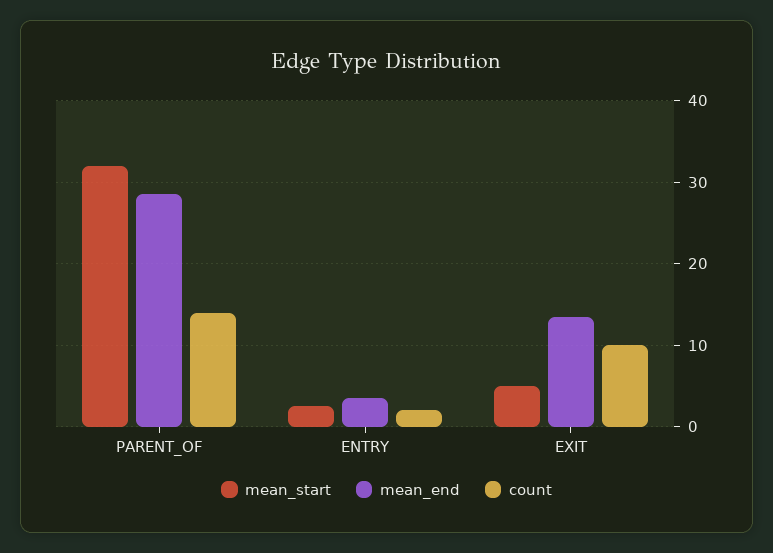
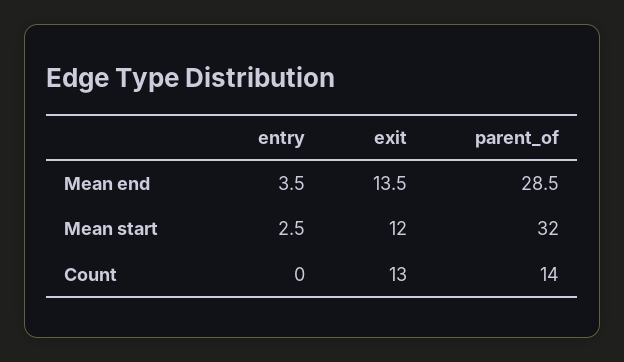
  {
    "mean_start": {
      "PARENT_OF": 32,
      "ENTRY": 2.5,
-     "EXIT": 5
+     "EXIT": 12
    },
    "mean_end": {
      "PARENT_OF": 28.5,
      "ENTRY": 3.5,
      "EXIT": 13.5
    },
    "count": {
      "PARENT_OF": 14,
-     "ENTRY": 2,
+     "ENTRY": 0,
-     "EXIT": 10
+     "EXIT": 13
    }
  }

